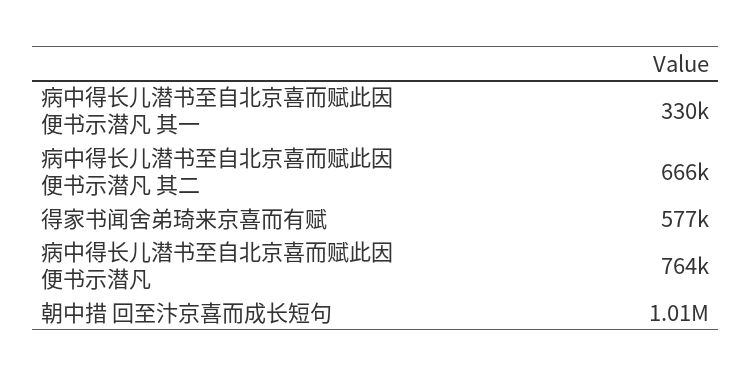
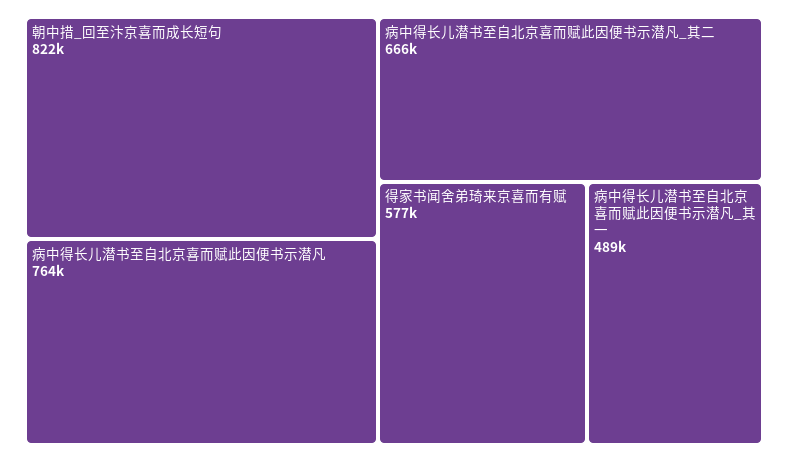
  {
-   "病中得长儿潜书至自北京喜而赋此因便书示潜凡 其一": 330000,
+   "病中得长儿潜书至自北京喜而赋此因便书示潜凡 其一": 489000,
    "病中得长儿潜书至自北京喜而赋此因便书示潜凡 其二": 666000,
    "得家书闻舍弟琦来京喜而有赋": 577000,
    "病中得长儿潜书至自北京喜而赋此因便书示潜凡": 764000,
-   "朝中措 回至汴京喜而成长短句": 1010000
+   "朝中措 回至汴京喜而成长短句": 822000
  }

